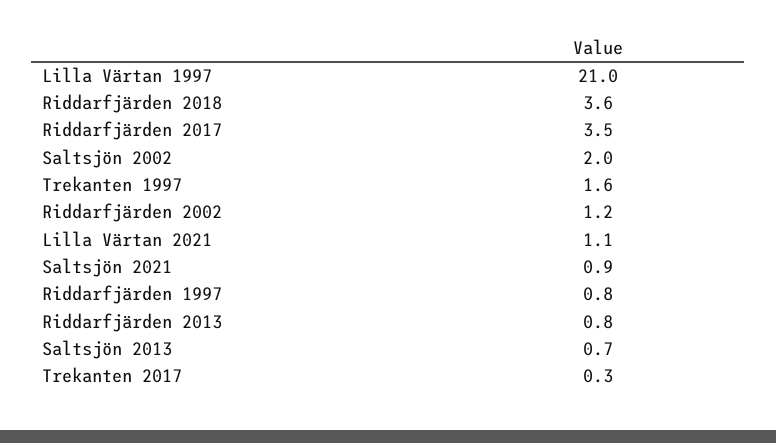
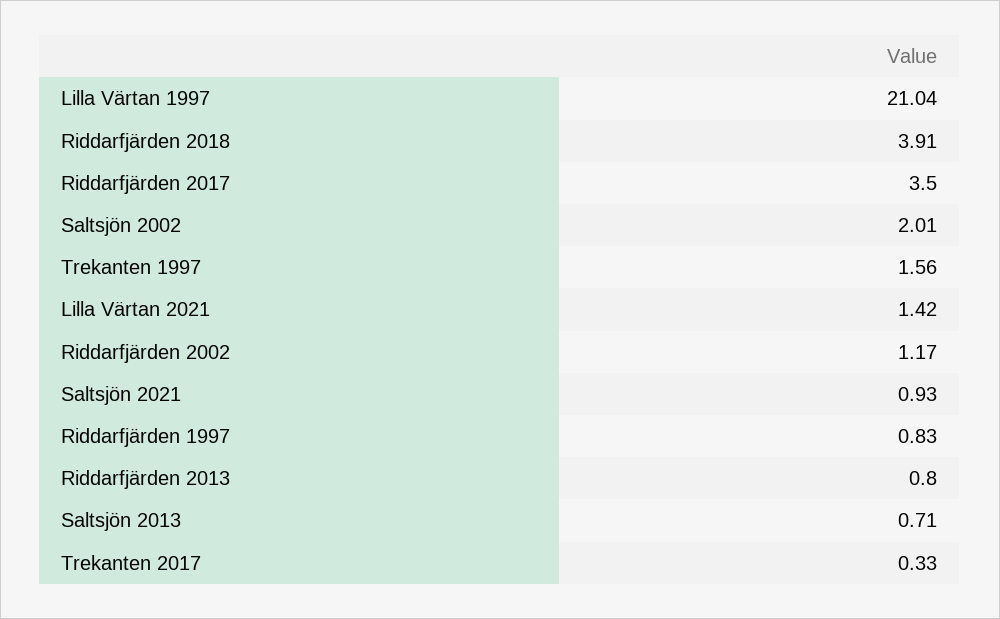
  {
    "Lilla Värtan 1997": 21.04,
-   "Riddarfjärden 2018": 3.6,
+   "Riddarfjärden 2018": 3.91,
    "Riddarfjärden 2017": 3.5,
    "Saltsjön 2002": 2.01,
    "Trekanten 1997": 1.56,
    "Riddarfjärden 2002": 1.17,
-   "Lilla Värtan 2021": 1.1,
+   "Lilla Värtan 2021": 1.42,
    "Saltsjön 2021": 0.93,
    "Riddarfjärden 1997": 0.83,
    "Riddarfjärden 2013": 0.8,
    "Saltsjön 2013": 0.71,
    "Trekanten 2017": 0.33
  }

